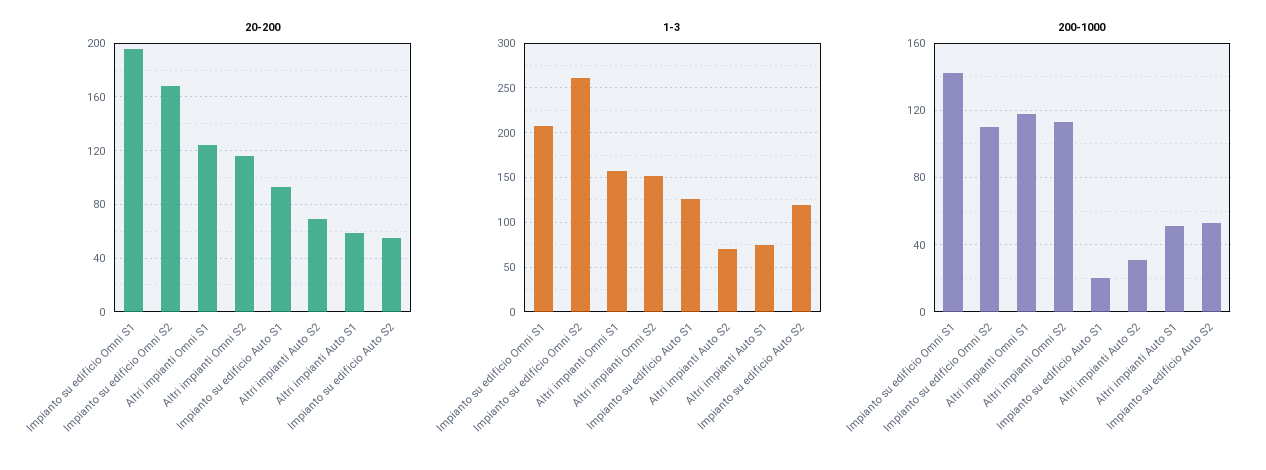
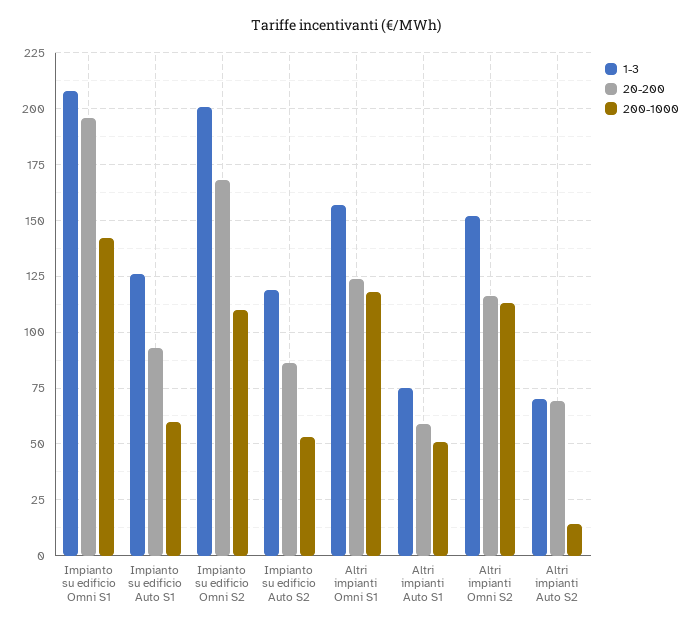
  {
    "20-200": {
      "Impianto su edificio Omni S1": 195,
      "Impianto su edificio Omni S2": 170,
      "Altri impianti Omni S1": 125,
      "Altri impianti Omni S2": 115,
      "Impianto su edificio Auto S1": 95,
      "Altri impianti Auto S2": 70,
      "Altri impianti Auto S1": 60,
-     "Impianto su edificio Auto S2": 55
+     "Impianto su edificio Auto S2": 85
    },
    "1-3": {
      "Impianto su edificio Omni S1": 210,
-     "Impianto su edificio Omni S2": 260,
+     "Impianto su edificio Omni S2": 200,
      "Altri impianti Omni S1": 155,
      "Altri impianti Omni S2": 150,
      "Impianto su edificio Auto S1": 125,
      "Altri impianti Auto S2": 70,
      "Altri impianti Auto S1": 75,
      "Impianto su edificio Auto S2": 120
    },
    "200-1000": {
      "Impianto su edificio Omni S1": 140,
      "Impianto su edificio Omni S2": 110,
      "Altri impianti Omni S1": 120,
      "Altri impianti Omni S2": 115,
-     "Impianto su edificio Auto S1": 20,
+     "Impianto su edificio Auto S1": 60,
-     "Altri impianti Auto S2": 30,
+     "Altri impianti Auto S2": 15,
      "Altri impianti Auto S1": 50,
      "Impianto su edificio Auto S2": 55
    }
  }

